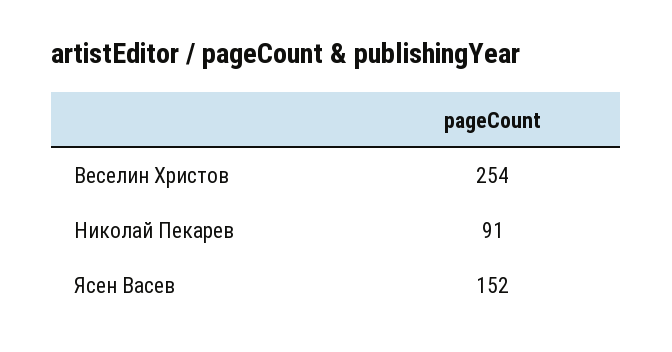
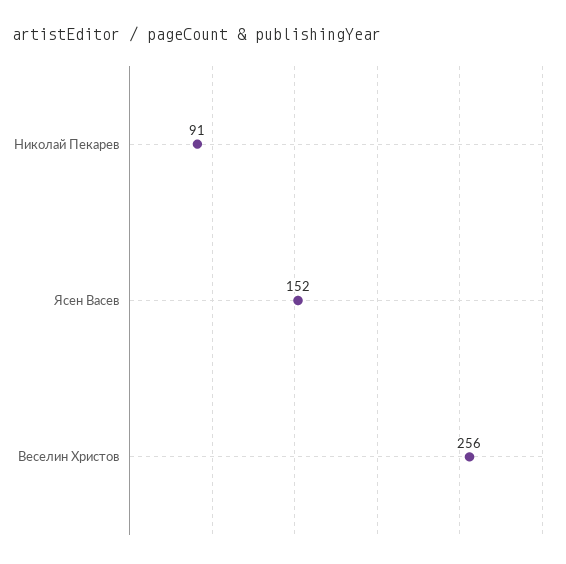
  {
-   "Веселин Христов": 254,
+   "Веселин Христов": 256,
    "Николай Пекарев": 91,
    "Ясен Васев": 152
  }

